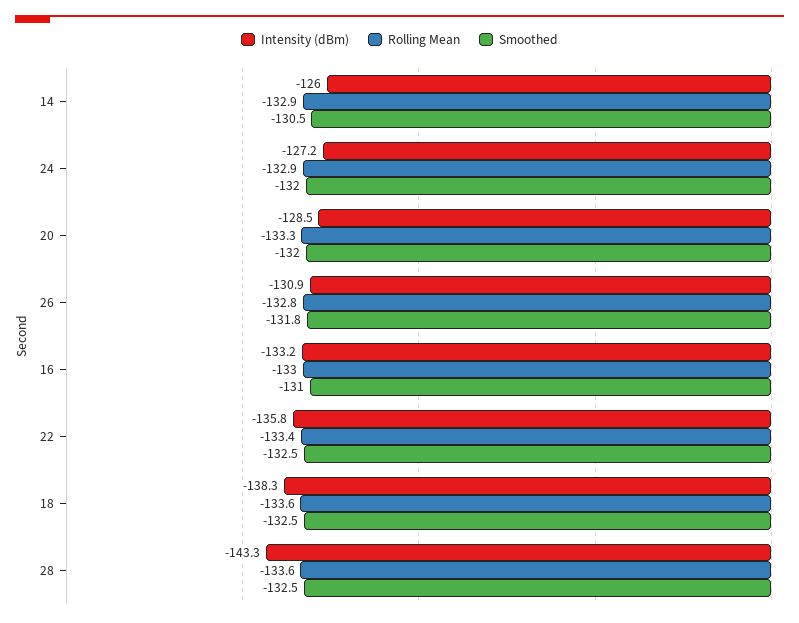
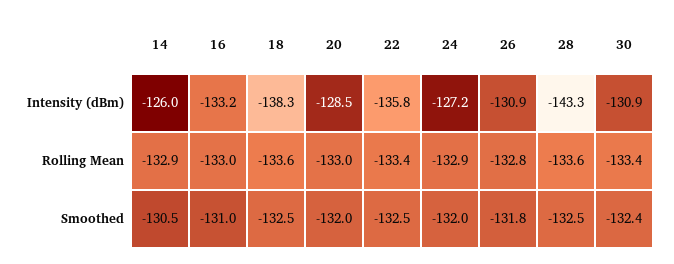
  {
    "Intensity (dBm)": {
      "14": -126,
      "24": -127.2,
      "20": -128.5,
      "26": -130.9,
      "16": -133.2,
      "22": -135.8,
      "18": -138.3,
-     "28": -143.3
+     "28": -143.3,
+     "30": -130.9
    },
    "Rolling Mean": {
      "14": -132.9,
      "24": -132.9,
-     "20": -133.3,
+     "20": -133,
      "26": -132.8,
      "16": -133,
      "22": -133.4,
      "18": -133.6,
-     "28": -133.6
+     "28": -133.6,
+     "30": -133.4
    },
    "Smoothed": {
      "14": -130.5,
      "24": -132,
      "20": -132,
      "26": -131.8,
      "16": -131,
      "22": -132.5,
      "18": -132.5,
-     "28": -132.5
+     "28": -132.5,
+     "30": -132.4
    }
  }

